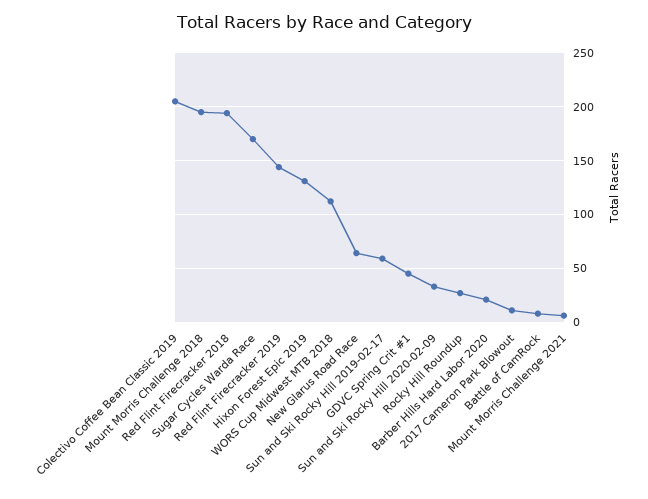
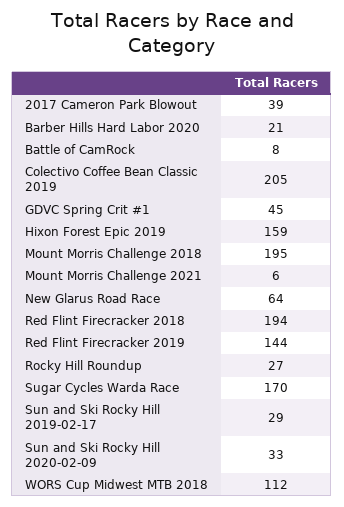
  {
    "Colectivo Coffee Bean Classic 2019": 205,
    "Mount Morris Challenge 2018": 195,
    "Red Flint Firecracker 2018": 194,
    "Sugar Cycles Warda Race": 170,
    "Red Flint Firecracker 2019": 144,
-   "Hixon Forest Epic 2019": 130,
+   "Hixon Forest Epic 2019": 159,
    "WORS Cup Midwest MTB 2018": 112,
    "New Glarus Road Race": 64,
-   "Sun and Ski Rocky Hill 2019-02-17": 60,
+   "Sun and Ski Rocky Hill 2019-02-17": 29,
    "GDVC Spring Crit #1": 45,
    "Sun and Ski Rocky Hill 2020-02-09": 33,
    "Rocky Hill Roundup": 27,
    "Barber Hills Hard Labor 2020": 21,
-   "2017 Cameron Park Blowout": 10,
+   "2017 Cameron Park Blowout": 39,
    "Battle of CamRock": 8,
    "Mount Morris Challenge 2021": 6
  }

